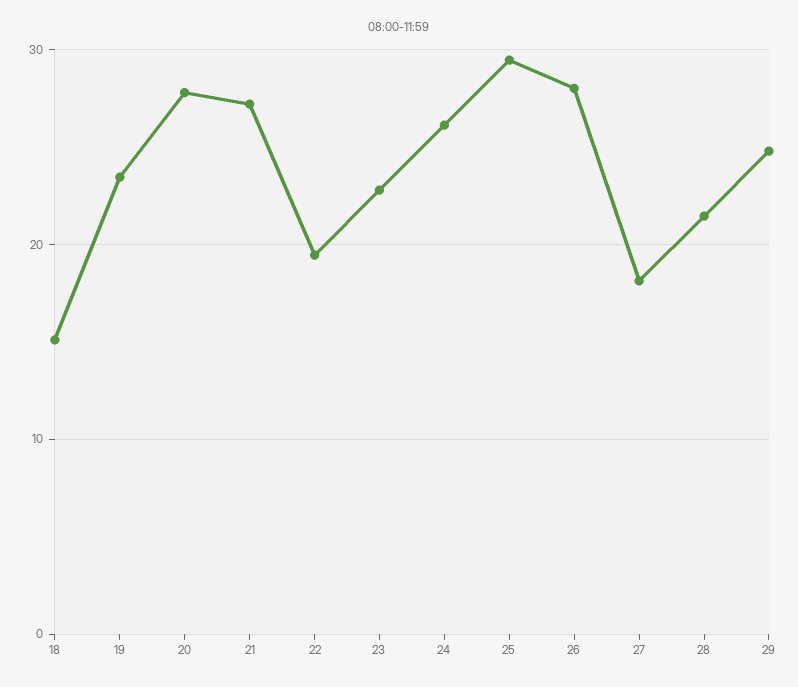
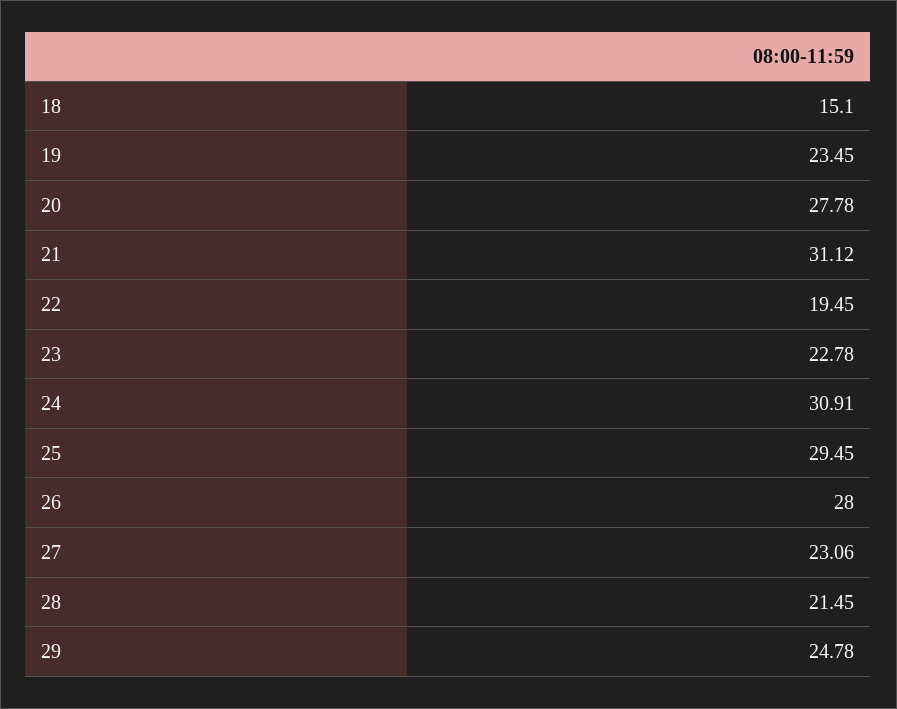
  {
    "18": 15.1,
    "19": 23.45,
    "20": 27.78,
-   "21": 27,
+   "21": 31.12,
    "22": 19.45,
    "23": 22.78,
-   "24": 26,
+   "24": 30.91,
    "25": 29.45,
    "26": 28,
-   "27": 18,
+   "27": 23.06,
    "28": 21.45,
    "29": 24.78
  }

